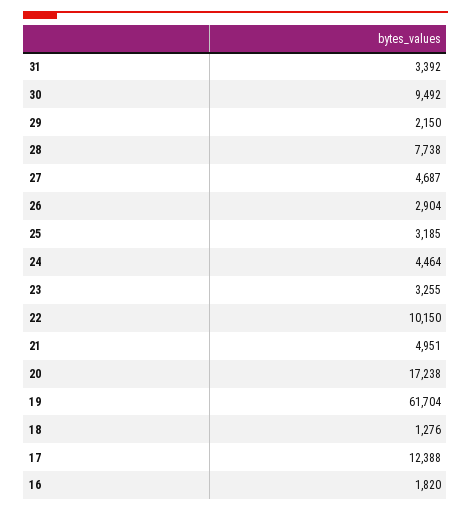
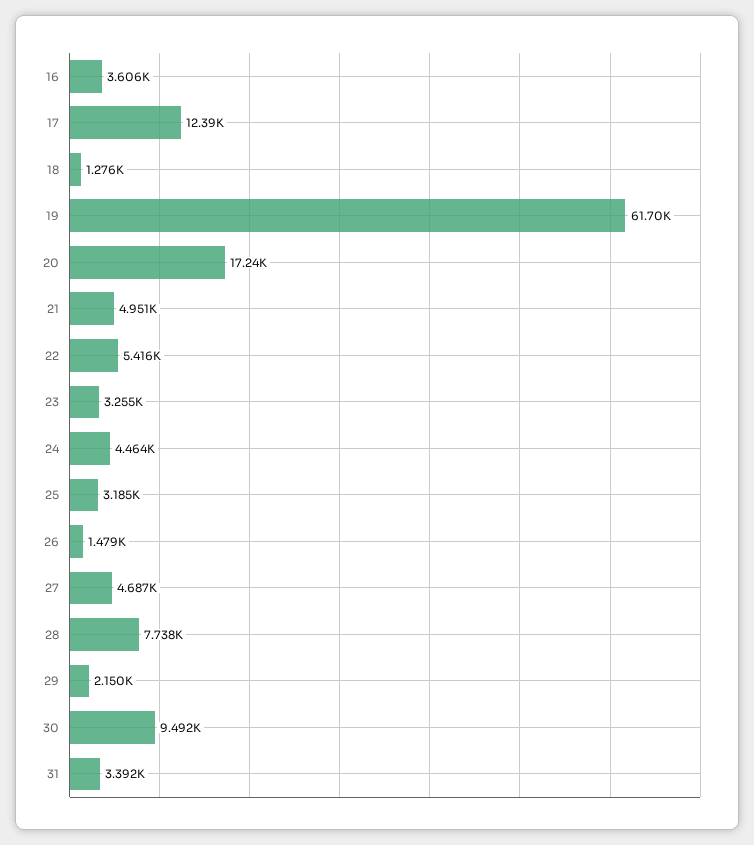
  {
    "31": 3392,
    "30": 9492,
    "29": 2150,
    "28": 7738,
    "27": 4687,
-   "26": 2904,
+   "26": 1479,
    "25": 3185,
    "24": 4464,
    "23": 3255,
-   "22": 10150,
+   "22": 5416,
    "21": 4951,
    "20": 17238,
    "19": 61704,
    "18": 1276,
    "17": 12388,
-   "16": 1820
+   "16": 3606
  }

